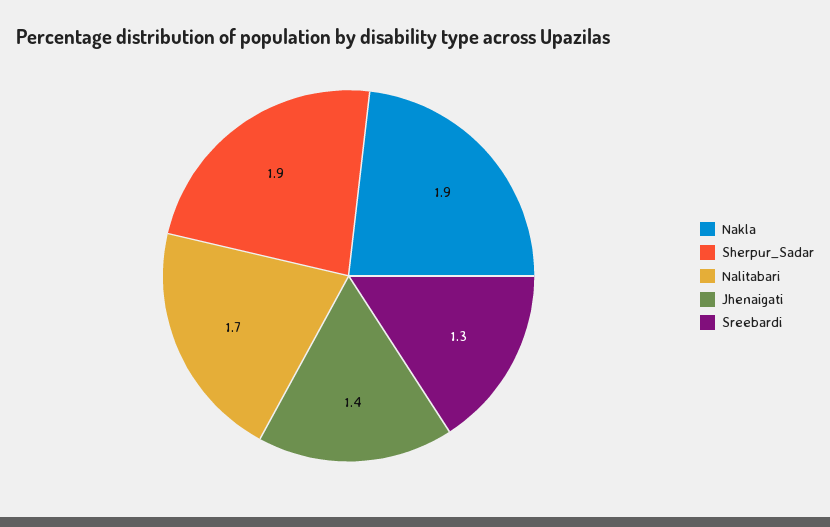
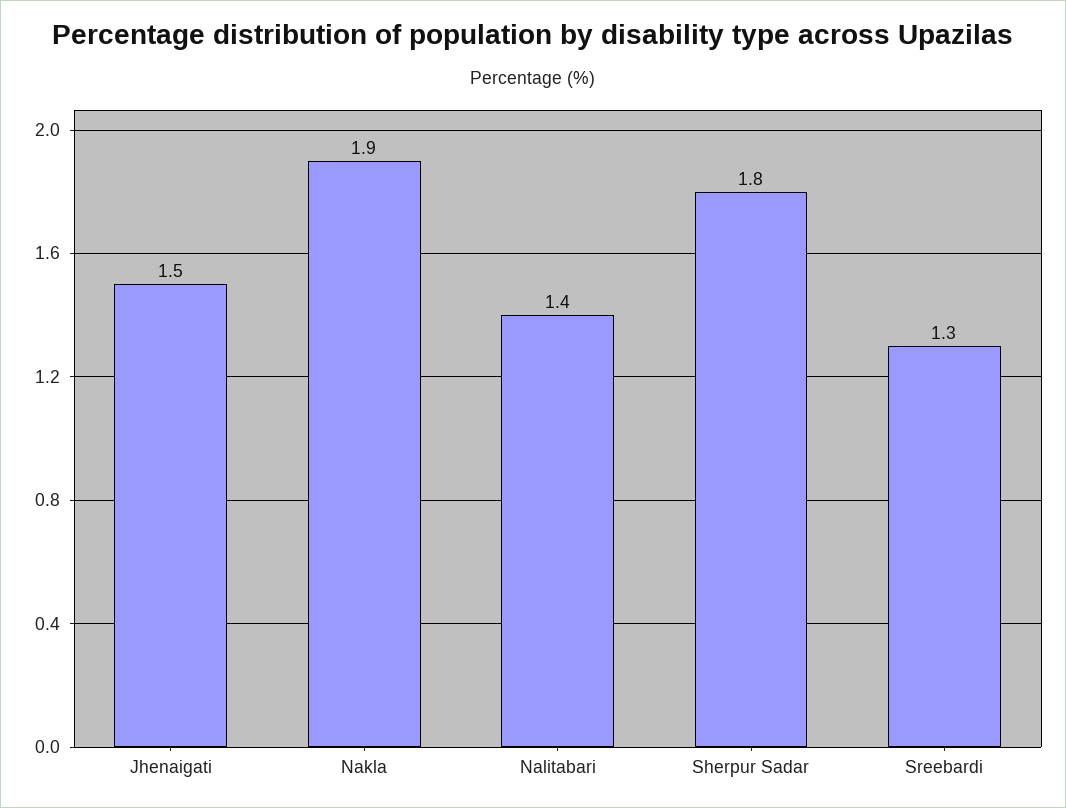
  {
    "Nakla": 1.9,
-   "Sherpur_Sadar": 1.9,
+   "Sherpur_Sadar": 1.8,
-   "Nalitabari": 1.7,
+   "Nalitabari": 1.4,
-   "Jhenaigati": 1.4,
+   "Jhenaigati": 1.5,
    "Sreebardi": 1.3
  }

